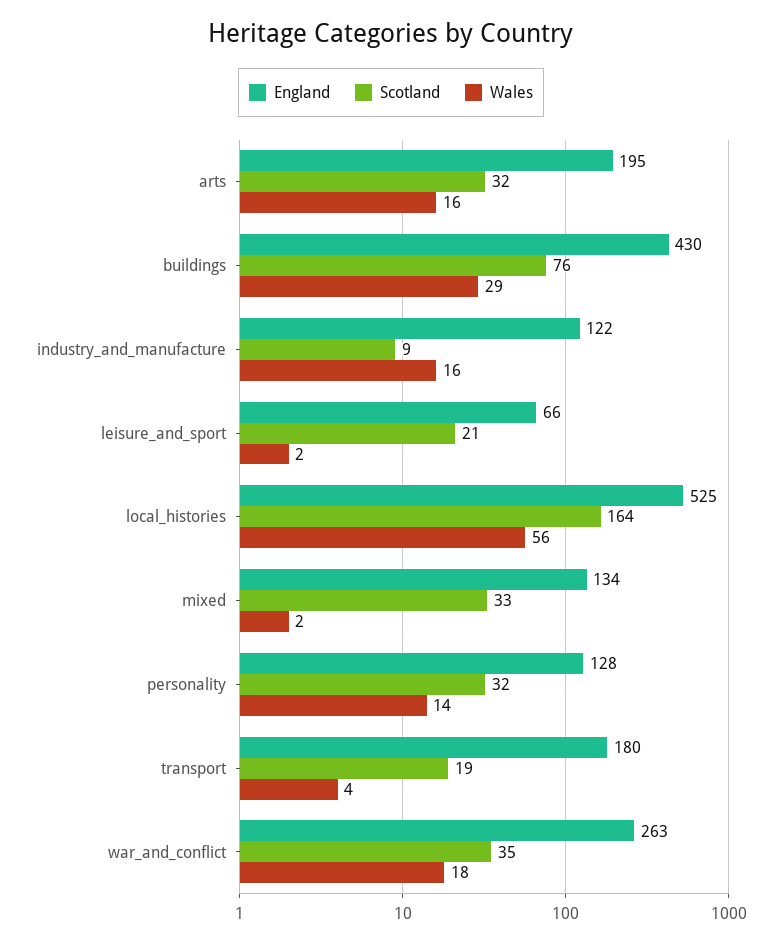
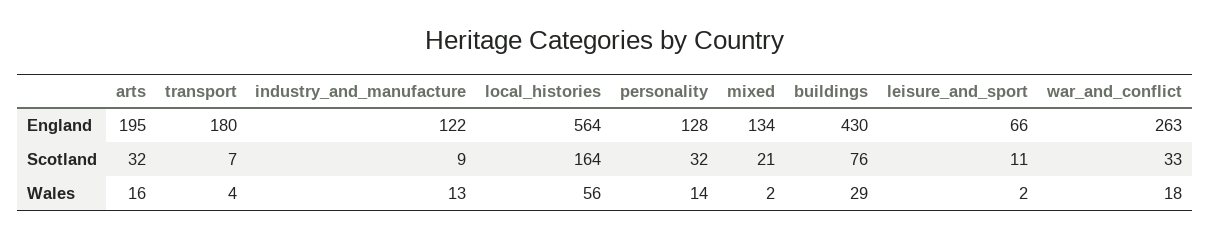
  {
    "England": {
      "arts": 195,
      "buildings": 430,
      "industry_and_manufacture": 122,
      "leisure_and_sport": 66,
-     "local_histories": 525,
+     "local_histories": 564,
      "mixed": 134,
      "personality": 128,
      "transport": 180,
      "war_and_conflict": 263
    },
    "Scotland": {
      "arts": 32,
      "buildings": 76,
      "industry_and_manufacture": 9,
-     "leisure_and_sport": 21,
+     "leisure_and_sport": 11,
      "local_histories": 164,
-     "mixed": 33,
+     "mixed": 21,
      "personality": 32,
-     "transport": 19,
+     "transport": 7,
-     "war_and_conflict": 35
+     "war_and_conflict": 33
    },
    "Wales": {
      "arts": 16,
      "buildings": 29,
-     "industry_and_manufacture": 16,
+     "industry_and_manufacture": 13,
      "leisure_and_sport": 2,
      "local_histories": 56,
      "mixed": 2,
      "personality": 14,
      "transport": 4,
      "war_and_conflict": 18
    }
  }

